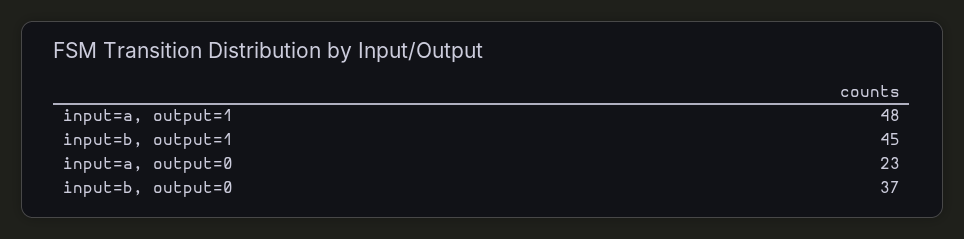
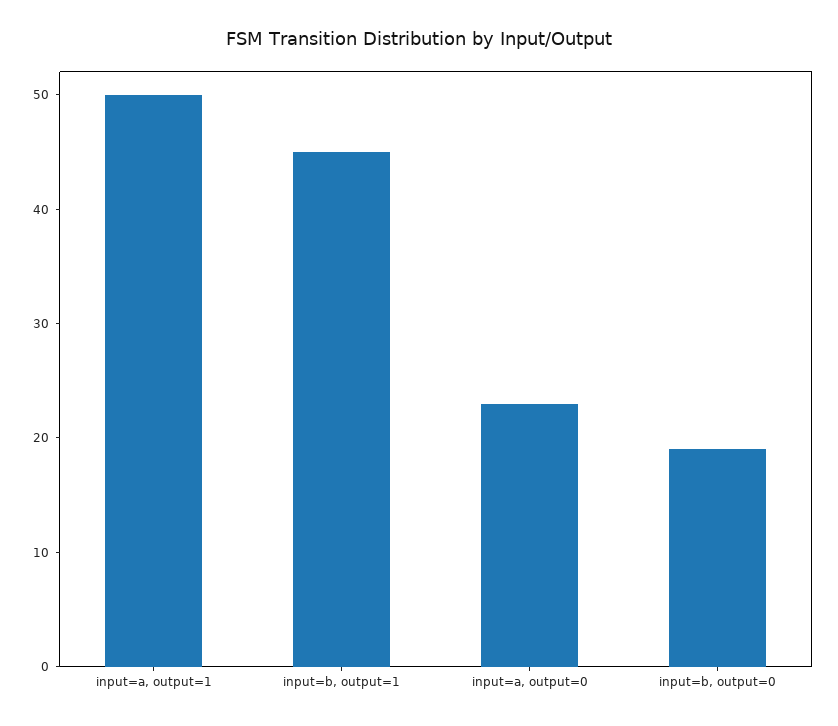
  {
-   "input=a, output=1": 48,
+   "input=a, output=1": 50,
    "input=b, output=1": 45,
    "input=a, output=0": 23,
-   "input=b, output=0": 37
+   "input=b, output=0": 19
  }

